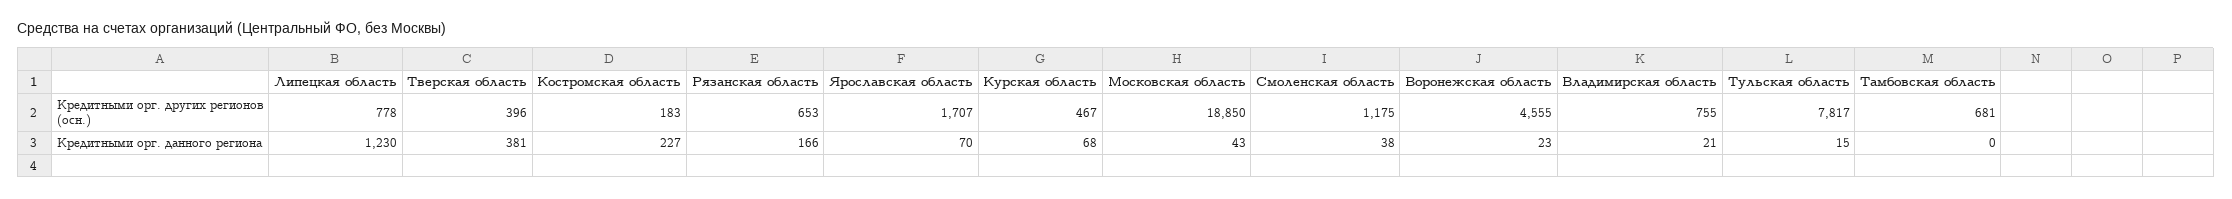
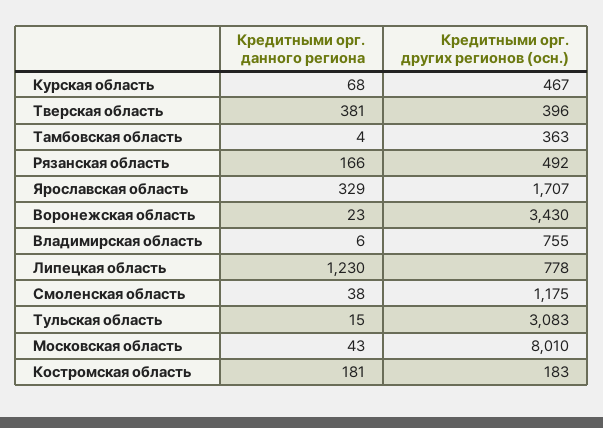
  {
    "Липецкая область": {
      "Кредитными орг. других регионов (осн.)": 778,
      "Кредитными орг. данного региона": 1230
    },
    "Тверская область": {
      "Кредитными орг. других регионов (осн.)": 396,
      "Кредитными орг. данного региона": 381
    },
    "Костромская область": {
      "Кредитными орг. других регионов (осн.)": 183,
-     "Кредитными орг. данного региона": 227
+     "Кредитными орг. данного региона": 181
    },
    "Рязанская область": {
-     "Кредитными орг. других регионов (осн.)": 653,
+     "Кредитными орг. других регионов (осн.)": 492,
      "Кредитными орг. данного региона": 166
    },
    "Ярославская область": {
      "Кредитными орг. других регионов (осн.)": 1707,
-     "Кредитными орг. данного региона": 70
+     "Кредитными орг. данного региона": 329
    },
    "Курская область": {
      "Кредитными орг. других регионов (осн.)": 467,
      "Кредитными орг. данного региона": 68
    },
    "Московская область": {
-     "Кредитными орг. других регионов (осн.)": 18850,
+     "Кредитными орг. других регионов (осн.)": 8010,
      "Кредитными орг. данного региона": 43
    },
    "Смоленская область": {
      "Кредитными орг. других регионов (осн.)": 1175,
      "Кредитными орг. данного региона": 38
    },
    "Воронежская область": {
-     "Кредитными орг. других регионов (осн.)": 4555,
+     "Кредитными орг. других регионов (осн.)": 3430,
      "Кредитными орг. данного региона": 23
    },
    "Владимирская область": {
      "Кредитными орг. других регионов (осн.)": 755,
-     "Кредитными орг. данного региона": 21
+     "Кредитными орг. данного региона": 6
    },
    "Тульская область": {
-     "Кредитными орг. других регионов (осн.)": 7817,
+     "Кредитными орг. других регионов (осн.)": 3083,
      "Кредитными орг. данного региона": 15
    },
    "Тамбовская область": {
-     "Кредитными орг. других регионов (осн.)": 681,
+     "Кредитными орг. других регионов (осн.)": 363,
-     "Кредитными орг. данного региона": 0
+     "Кредитными орг. данного региона": 4
    }
  }

